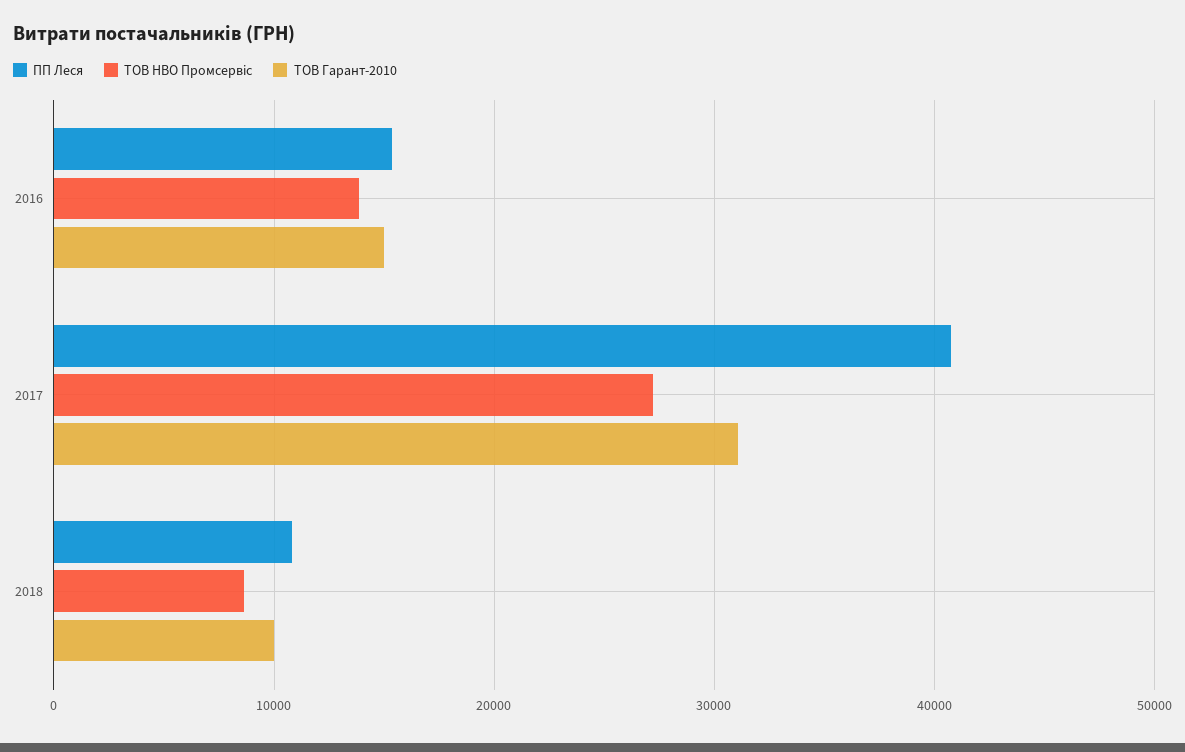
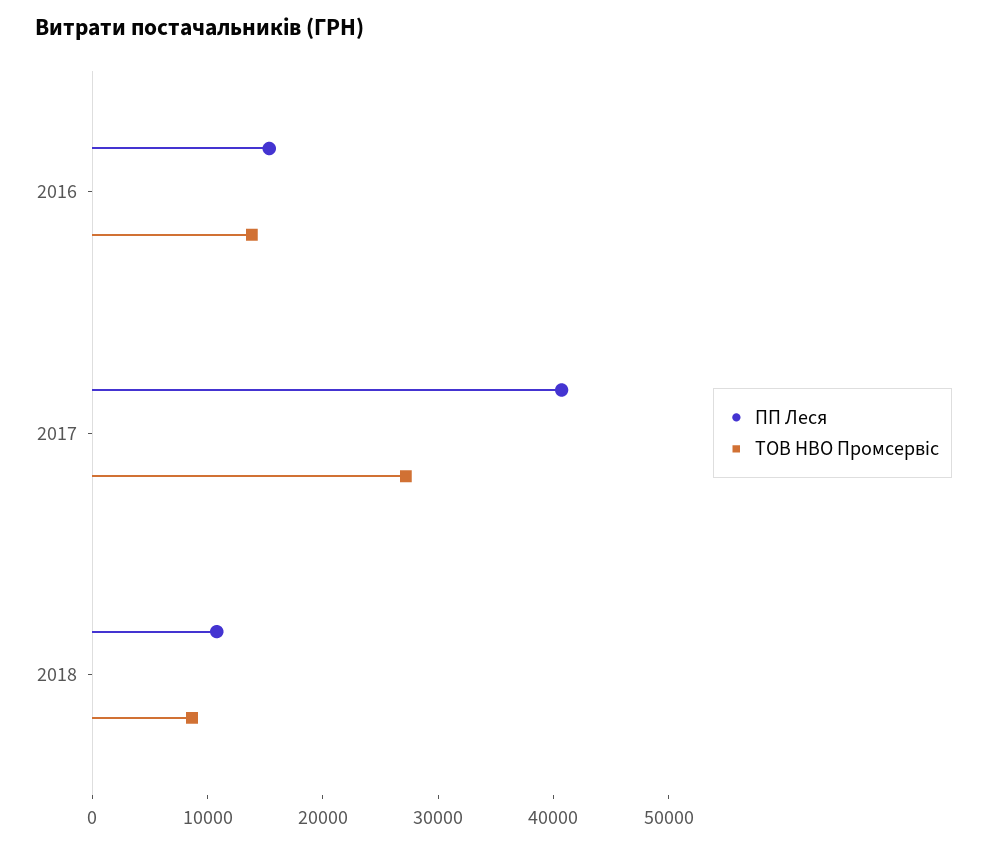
  {
    "ПП Леся": {
      "2016": 15000,
      "2017": 41000,
      "2018": 11000
    },
    "ТОВ НВО Промсервіс": {
      "2016": 14000,
      "2017": 27000,
      "2018": 9000
-   },
+   }
-   "ТОВ Гарант-2010": {
-     "2016": 15000,
-     "2017": 31000,
-     "2018": 10000
-   }
  }

